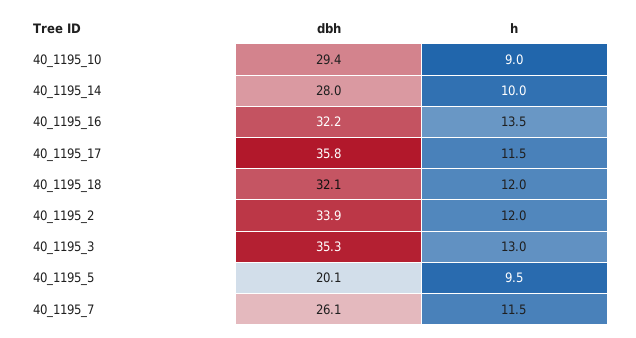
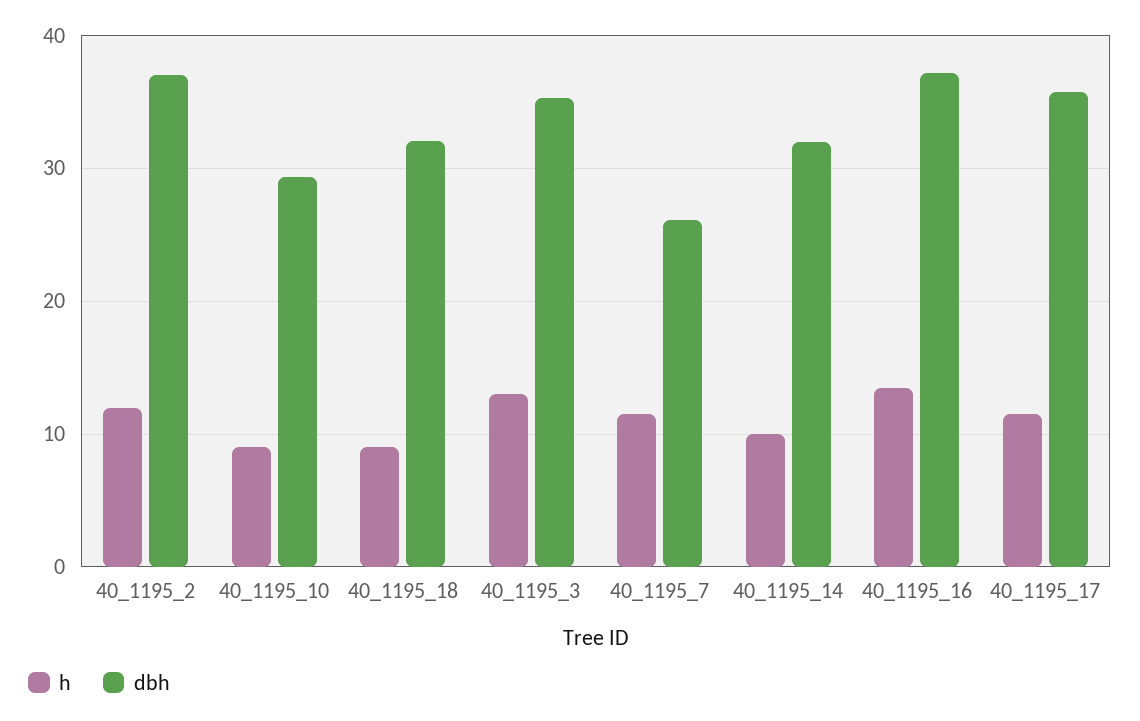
  {
    "dbh": {
      "40_1195_10": 29.4,
-     "40_1195_14": 28,
+     "40_1195_14": 32,
-     "40_1195_16": 32.2,
+     "40_1195_16": 37,
      "40_1195_17": 35.8,
      "40_1195_18": 32.1,
-     "40_1195_2": 33.9,
+     "40_1195_2": 37,
      "40_1195_3": 35.3,
-     "40_1195_5": 20.1,
      "40_1195_7": 26.1
    },
    "h": {
      "40_1195_10": 9,
      "40_1195_14": 10,
      "40_1195_16": 13.5,
      "40_1195_17": 11.5,
-     "40_1195_18": 12,
+     "40_1195_18": 9,
      "40_1195_2": 12,
      "40_1195_3": 13,
-     "40_1195_5": 9.5,
      "40_1195_7": 11.5
    }
  }

